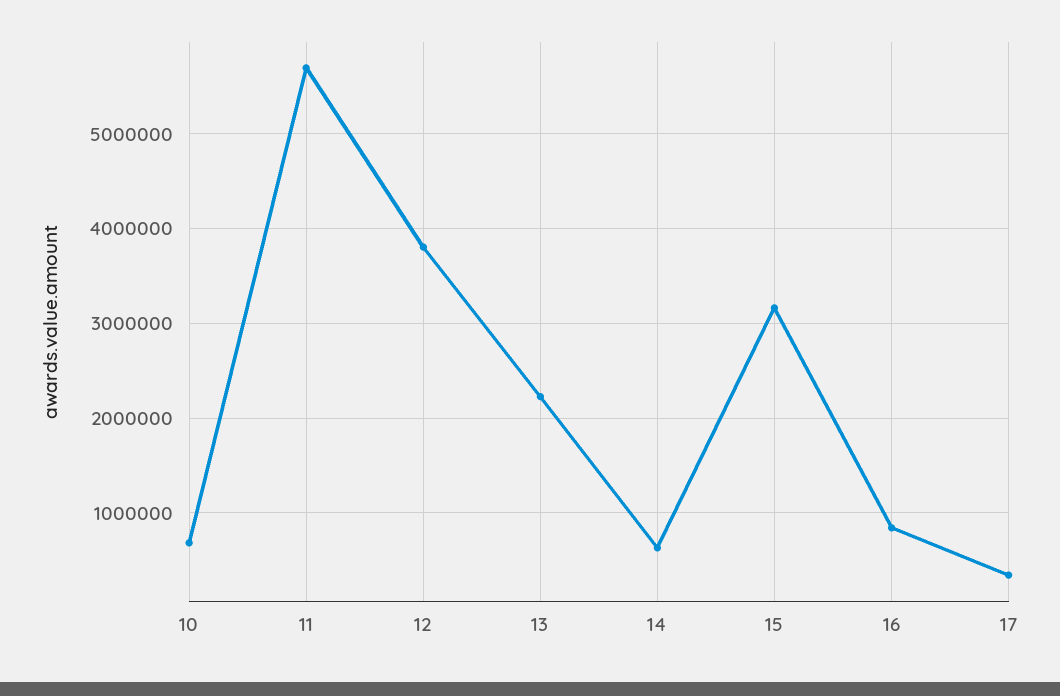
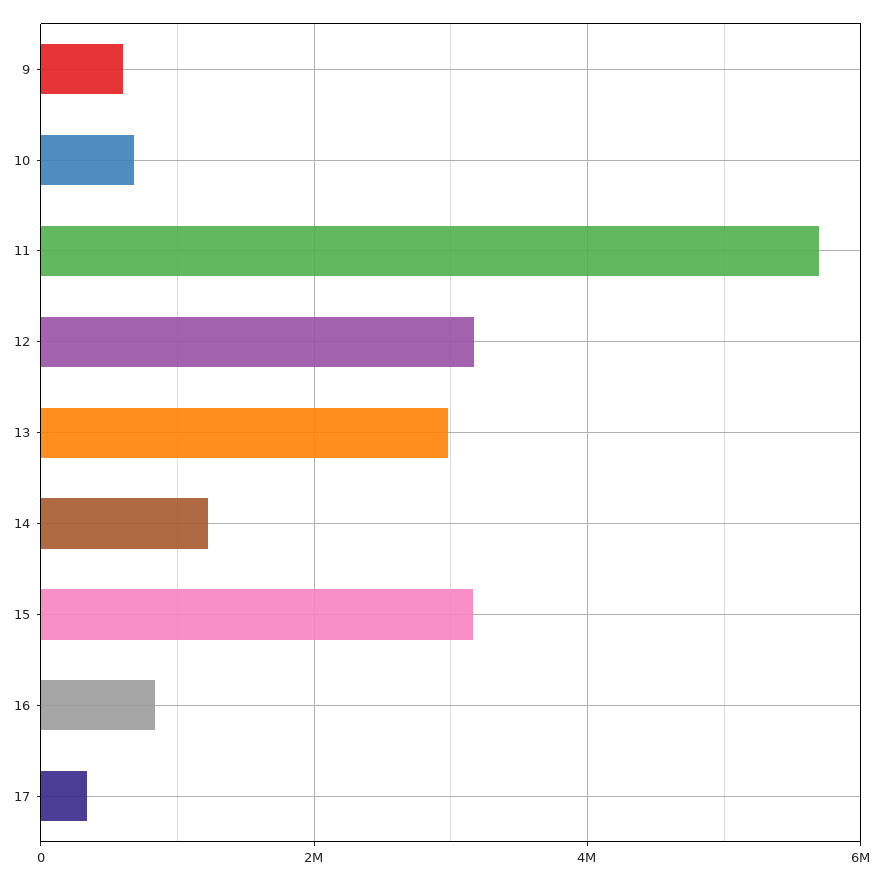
  {
    "10": 700000,
    "11": 5700000,
-   "12": 3800000,
+   "12": 3200000,
-   "13": 2200000,
+   "13": 3000000,
-   "14": 600000,
+   "14": 1200000,
    "15": 3200000,
    "16": 800000,
-   "17": 300000
+   "17": 300000,
+   "9": 600000
  }

